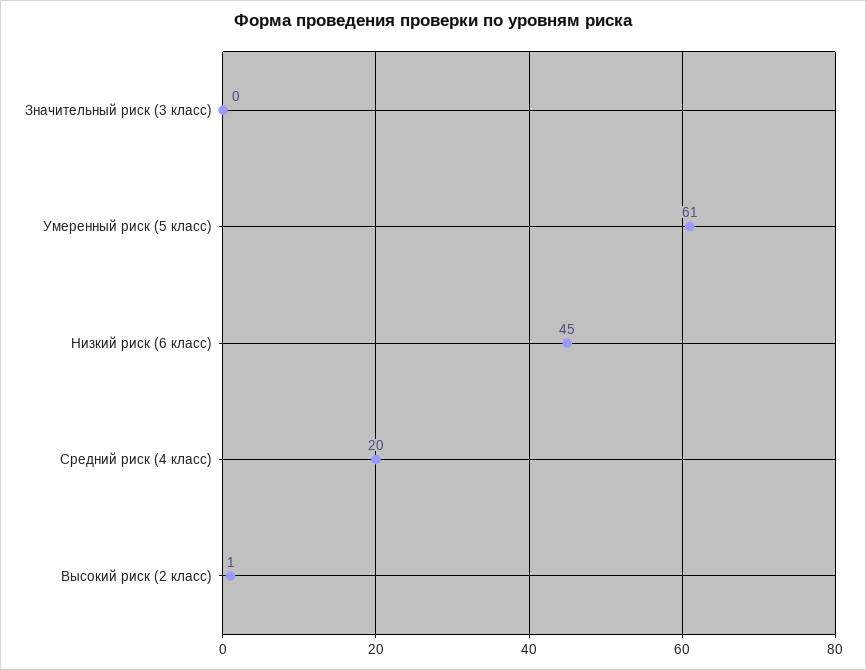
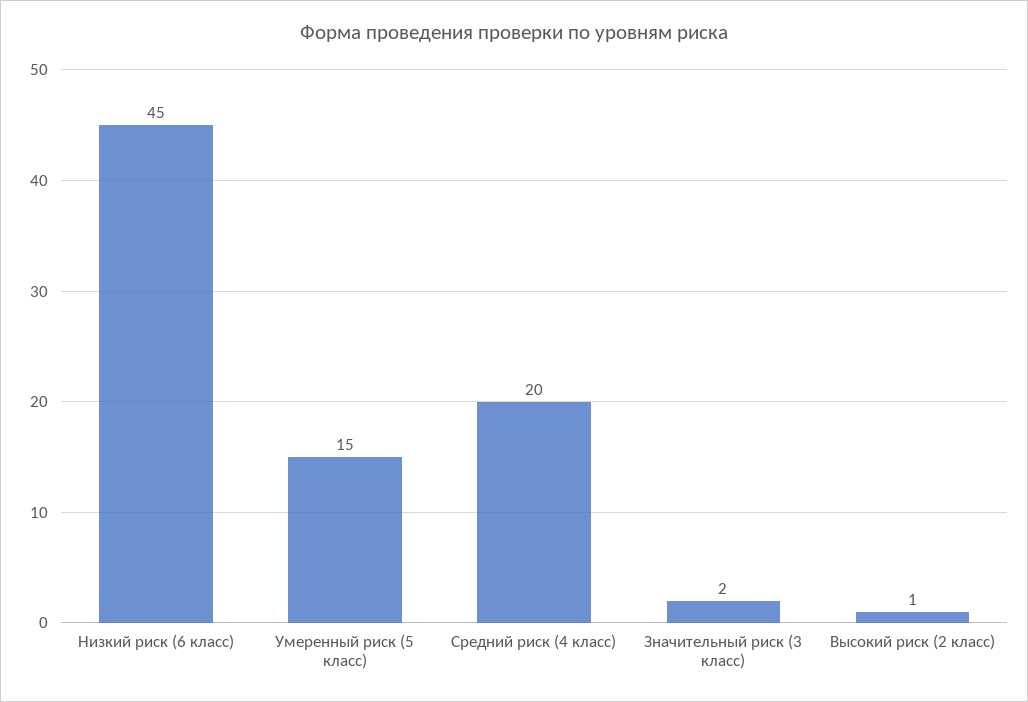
  {
-   "Значительный риск (3 класс)": 0,
+   "Значительный риск (3 класс)": 2,
-   "Умеренный риск (5 класс)": 61,
+   "Умеренный риск (5 класс)": 15,
    "Низкий риск (6 класс)": 45,
    "Средний риск (4 класс)": 20,
    "Высокий риск (2 класс)": 1
  }

